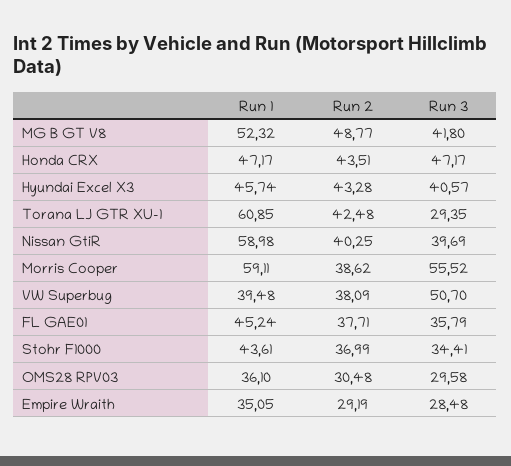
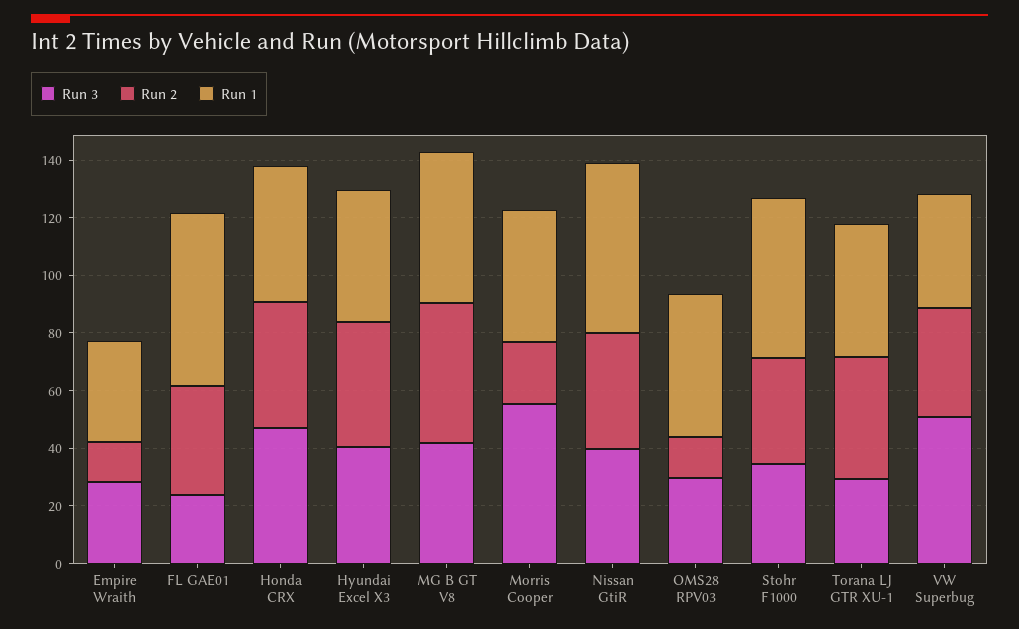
  {
    "Run 1": {
      "MG B GT V8": 52.32,
      "Honda CRX": 47.17,
      "Hyundai Excel X3": 45.74,
-     "Torana LJ GTR XU-1": 60.85,
+     "Torana LJ GTR XU-1": 45,
      "Nissan GtiR": 58.98,
-     "Morris Cooper": 59.11,
+     "Morris Cooper": 45,
      "VW Superbug": 39.48,
-     "FL GAE01": 45.24,
+     "FL GAE01": 60,
-     "Stohr F1000": 43.61,
+     "Stohr F1000": 55,
-     "OMS28 RPV03": 36.1,
+     "OMS28 RPV03": 50,
      "Empire Wraith": 35.05
    },
    "Run 2": {
      "MG B GT V8": 48.77,
      "Honda CRX": 43.51,
      "Hyundai Excel X3": 43.28,
      "Torana LJ GTR XU-1": 42.48,
      "Nissan GtiR": 40.25,
-     "Morris Cooper": 38.62,
+     "Morris Cooper": 20,
      "VW Superbug": 38.09,
      "FL GAE01": 37.71,
      "Stohr F1000": 36.99,
-     "OMS28 RPV03": 30.48,
+     "OMS28 RPV03": 15,
-     "Empire Wraith": 29.19
+     "Empire Wraith": 15
    },
    "Run 3": {
      "MG B GT V8": 41.8,
      "Honda CRX": 47.17,
      "Hyundai Excel X3": 40.57,
      "Torana LJ GTR XU-1": 29.35,
      "Nissan GtiR": 39.69,
      "Morris Cooper": 55.52,
      "VW Superbug": 50.7,
-     "FL GAE01": 35.79,
+     "FL GAE01": 25,
      "Stohr F1000": 34.41,
      "OMS28 RPV03": 29.58,
      "Empire Wraith": 28.48
    }
  }

